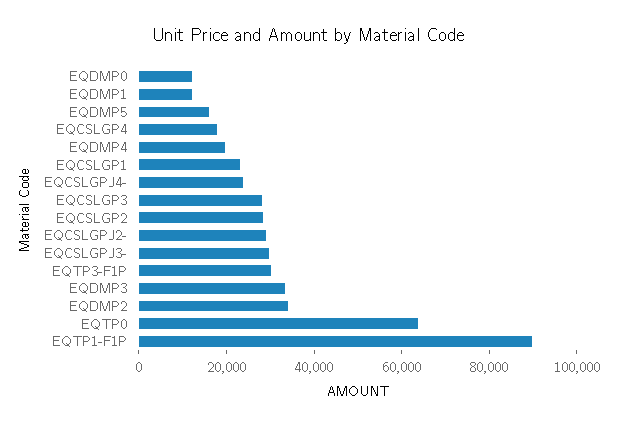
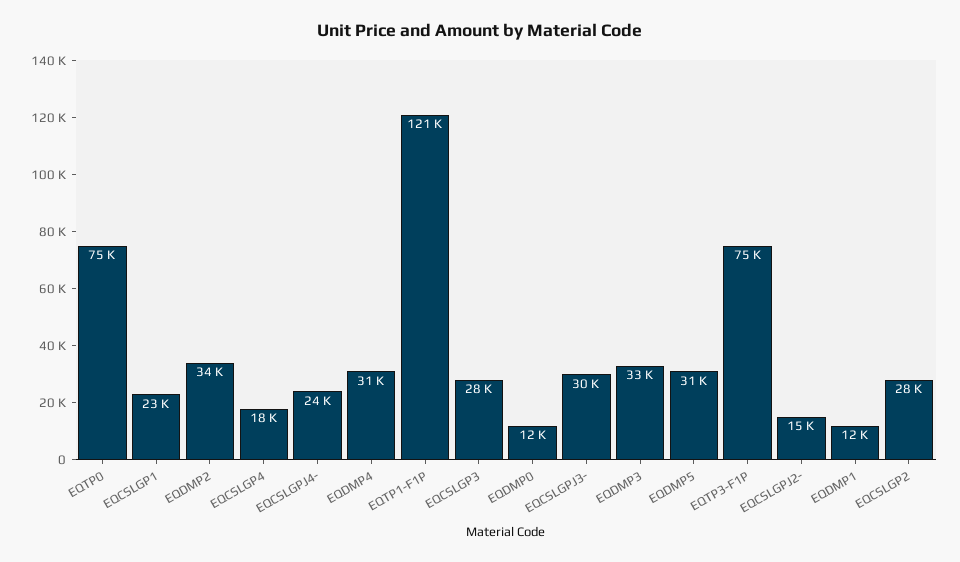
  {
    "EQDMP0": 12000,
    "EQDMP1": 12000,
-   "EQDMP5": 15000,
+   "EQDMP5": 31000,
    "EQCSLGP4": 18000,
-   "EQDMP4": 20000,
+   "EQDMP4": 31000,
    "EQCSLGP1": 23000,
    "EQCSLGPJ4-": 24000,
    "EQCSLGP3": 28000,
    "EQCSLGP2": 28000,
-   "EQCSLGPJ2-": 30000,
+   "EQCSLGPJ2-": 15000,
    "EQCSLGPJ3-": 30000,
-   "EQTP3-F1P": 30000,
+   "EQTP3-F1P": 75000,
    "EQDMP3": 33000,
    "EQDMP2": 34000,
-   "EQTP0": 65000,
+   "EQTP0": 75000,
-   "EQTP1-F1P": 90000
+   "EQTP1-F1P": 121000
  }

